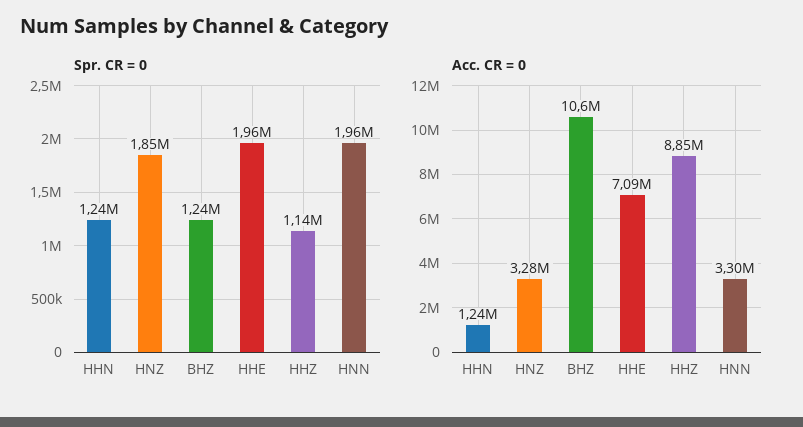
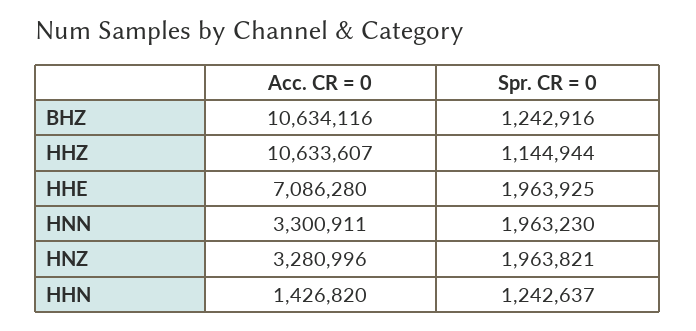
  {
    "Spr. CR = 0": {
      "HHN": 1242637,
-     "HNZ": 1850000,
+     "HNZ": 1963821,
      "BHZ": 1242916,
      "HHE": 1963925,
      "HHZ": 1144944,
      "HNN": 1963230
    },
    "Acc. CR = 0": {
-     "HHN": 1240000,
+     "HHN": 1426820,
      "HNZ": 3280996,
      "BHZ": 10634116,
      "HHE": 7086280,
-     "HHZ": 8850000,
+     "HHZ": 10633607,
      "HNN": 3300911
    }
  }

